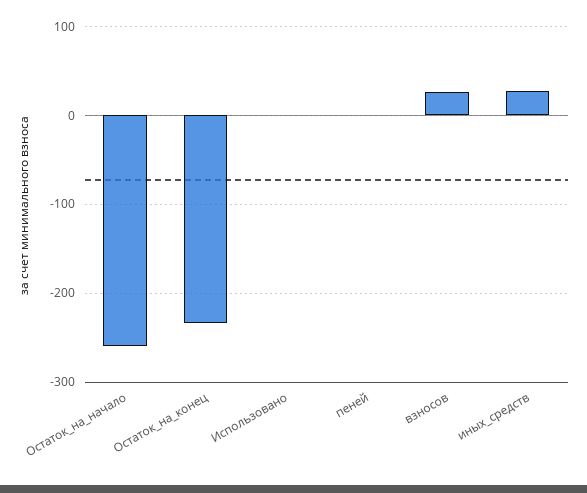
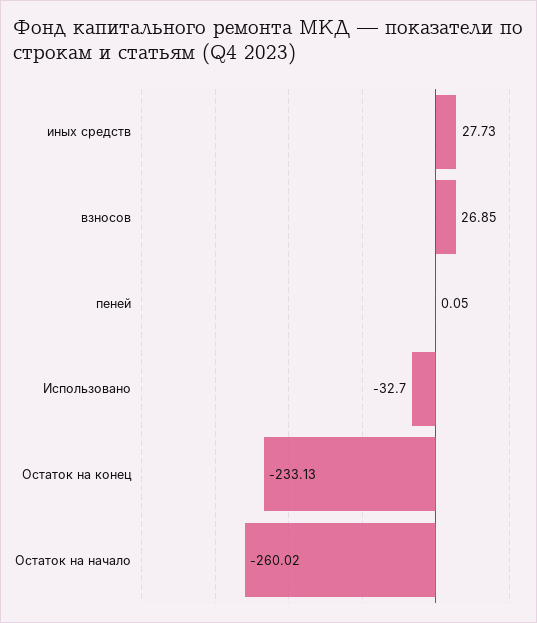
  {
    "Остаток_на_начало": -260.02,
    "Остаток_на_конец": -233.13,
-   "Использовано": 0,
+   "Использовано": -32.7,
    "пеней": 0.05,
    "взносов": 26.85,
    "иных_средств": 27.73
  }

